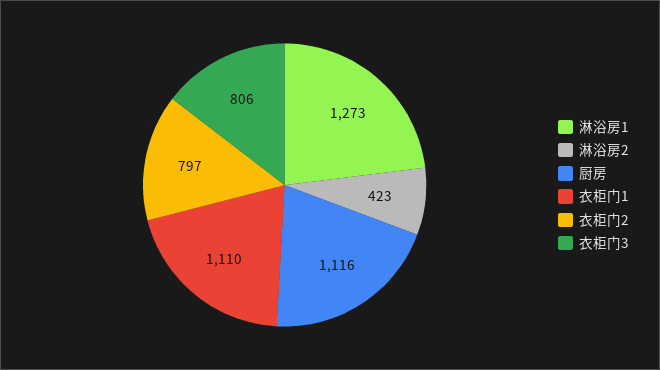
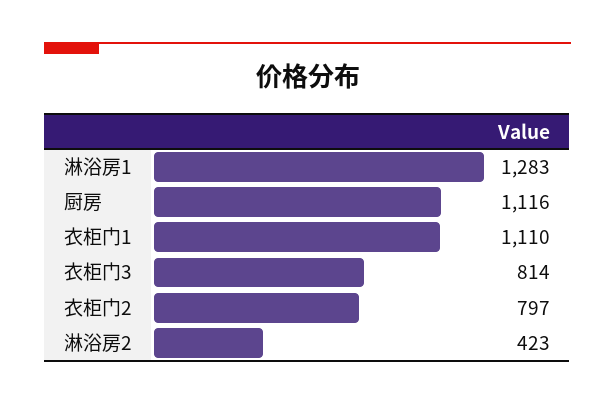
  {
-   "淋浴房1": 1273,
+   "淋浴房1": 1283,
    "淋浴房2": 423,
    "厨房": 1116,
    "衣柜门1": 1110,
    "衣柜门2": 797,
-   "衣柜门3": 806
+   "衣柜门3": 814
  }

